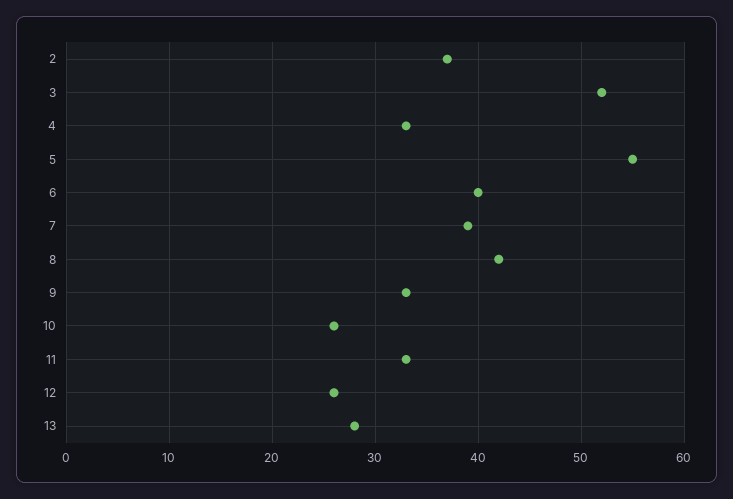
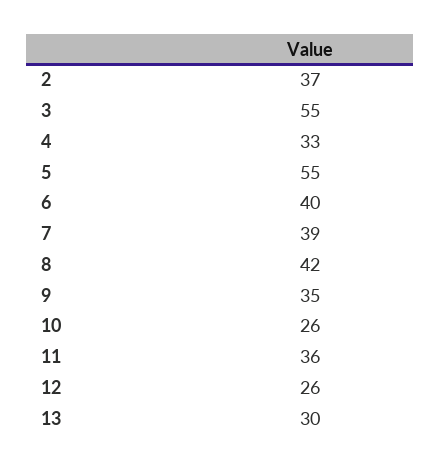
  {
    "2": 37,
-   "3": 52,
+   "3": 55,
    "4": 33,
    "5": 55,
    "6": 40,
    "7": 39,
    "8": 42,
-   "9": 33,
+   "9": 35,
    "10": 26,
-   "11": 33,
+   "11": 36,
    "12": 26,
-   "13": 28
+   "13": 30
  }

